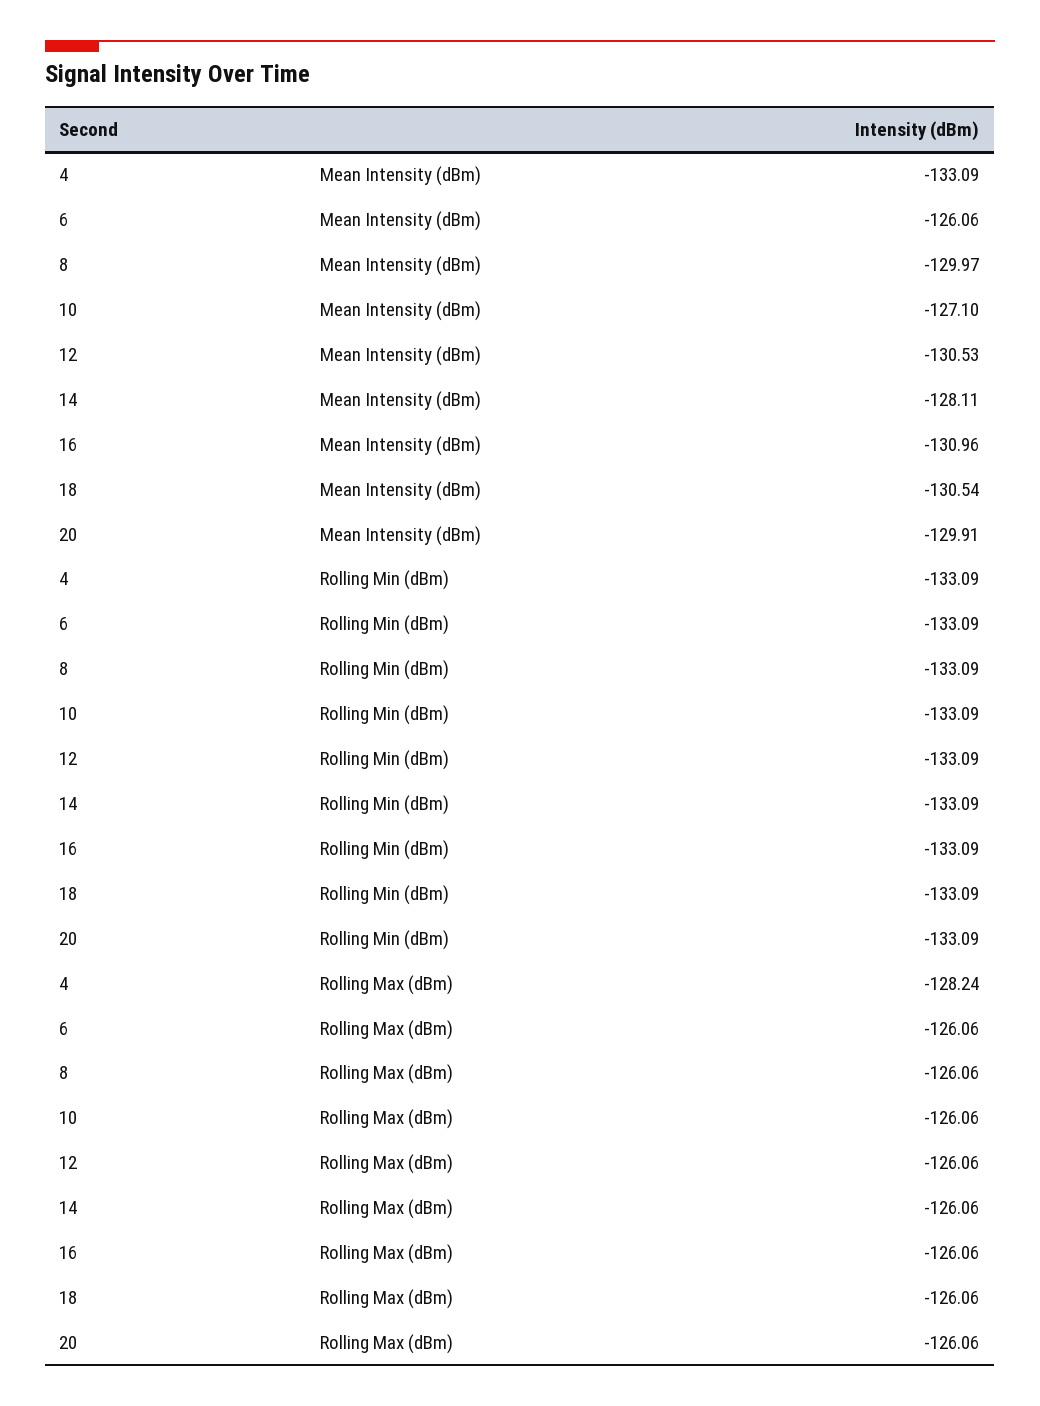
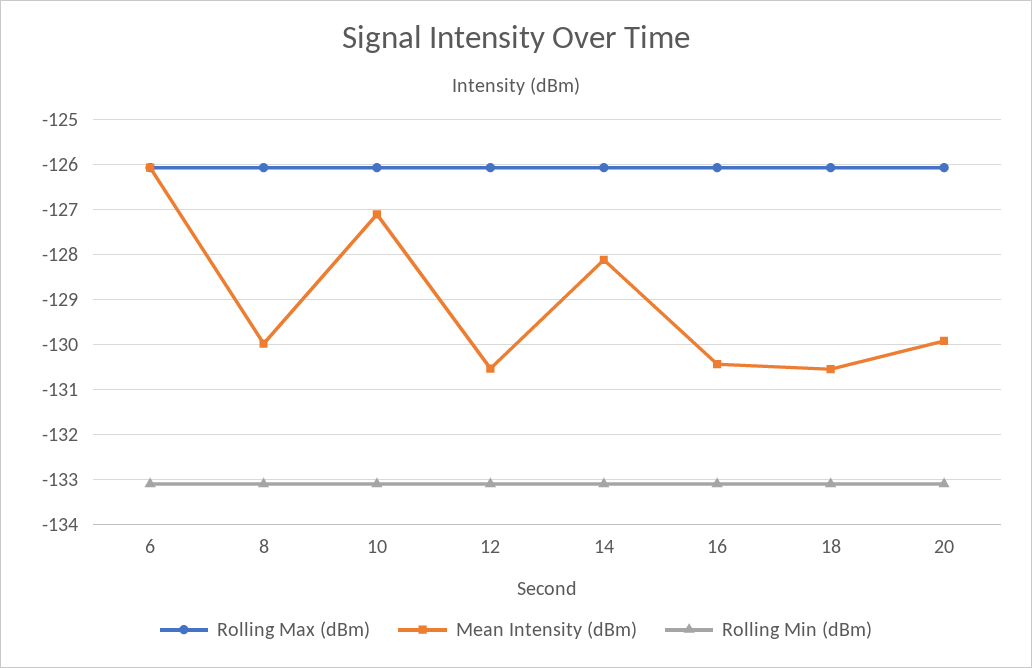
  {
    "Mean Intensity (dBm)": {
-     "4": -133.09,
      "6": -126.06,
      "8": -129.97,
      "10": -127.1,
      "12": -130.53,
      "14": -128.11,
-     "16": -130.96,
+     "16": -130.4,
      "18": -130.54,
      "20": -129.91
    },
    "Rolling Min (dBm)": {
-     "4": -133.09,
      "6": -133.09,
      "8": -133.09,
      "10": -133.09,
      "12": -133.09,
      "14": -133.09,
      "16": -133.09,
      "18": -133.09,
      "20": -133.09
    },
    "Rolling Max (dBm)": {
-     "4": -128.24,
      "6": -126.06,
      "8": -126.06,
      "10": -126.06,
      "12": -126.06,
      "14": -126.06,
      "16": -126.06,
      "18": -126.06,
      "20": -126.06
    }
  }

